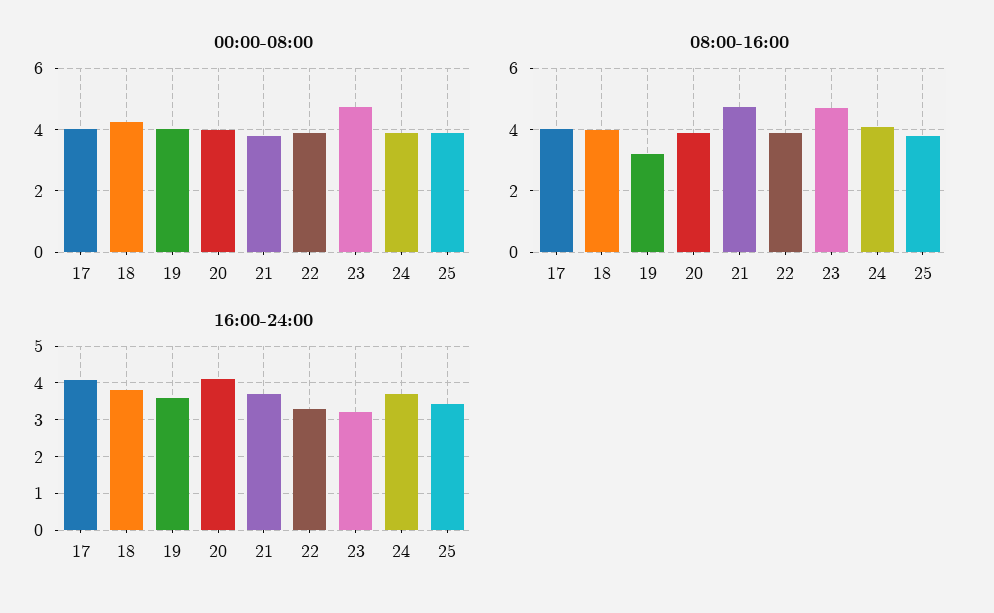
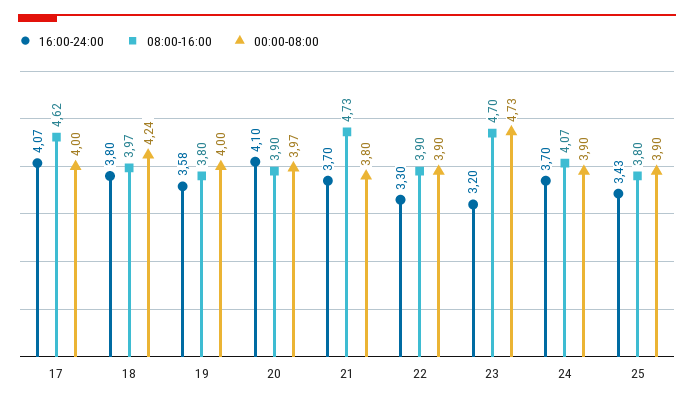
  {
    "00:00-08:00": {
      "17": 4,
      "18": 4.24,
      "19": 4,
      "20": 3.97,
      "21": 3.8,
      "22": 3.9,
      "23": 4.73,
      "24": 3.9,
      "25": 3.9
    },
    "08:00-16:00": {
-     "17": 4,
+     "17": 4.62,
      "18": 3.97,
-     "19": 3.2,
+     "19": 3.8,
      "20": 3.9,
      "21": 4.73,
      "22": 3.9,
      "23": 4.7,
      "24": 4.07,
      "25": 3.8
    },
    "16:00-24:00": {
      "17": 4.07,
      "18": 3.8,
      "19": 3.58,
      "20": 4.1,
      "21": 3.7,
      "22": 3.3,
      "23": 3.2,
      "24": 3.7,
      "25": 3.43
    }
  }

